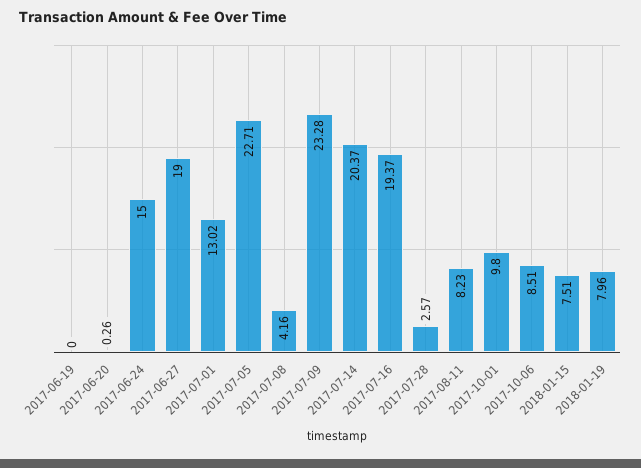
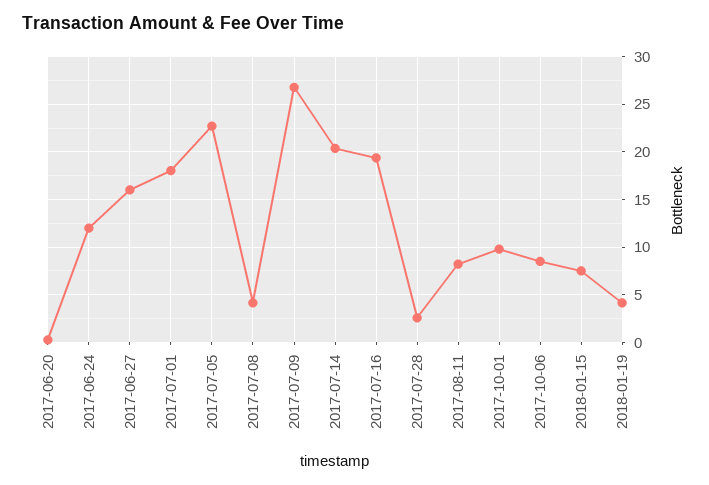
  {
-   "2017-06-19": 0,
    "2017-06-20": 0.26,
-   "2017-06-24": 15,
+   "2017-06-24": 12,
-   "2017-06-27": 19,
+   "2017-06-27": 16,
-   "2017-07-01": 13.02,
+   "2017-07-01": 18,
    "2017-07-05": 22.71,
    "2017-07-08": 4.16,
-   "2017-07-09": 23.28,
+   "2017-07-09": 27,
    "2017-07-14": 20.37,
    "2017-07-16": 19.37,
    "2017-07-28": 2.57,
    "2017-08-11": 8.23,
    "2017-10-01": 9.8,
    "2017-10-06": 8.51,
    "2018-01-15": 7.51,
-   "2018-01-19": 7.96
+   "2018-01-19": 4
  }

